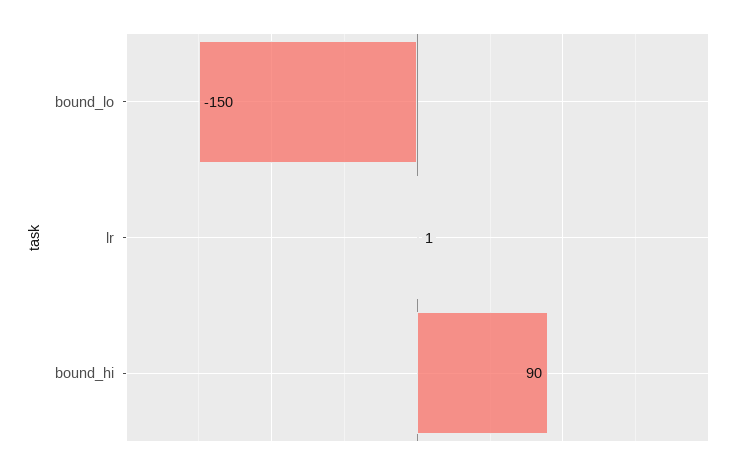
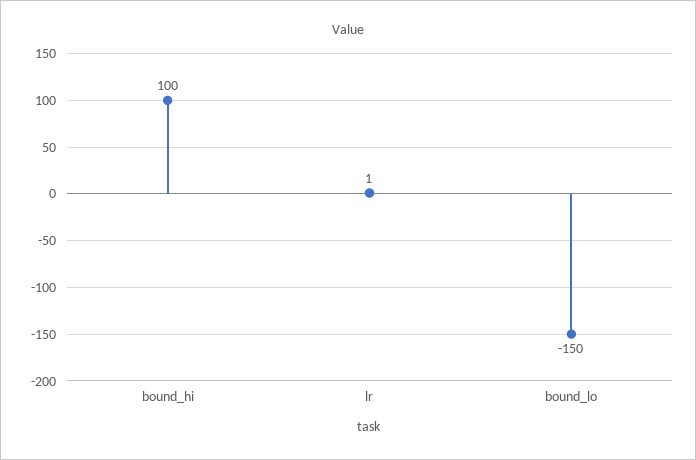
  {
    "bound_lo": -150,
    "lr": 1,
-   "bound_hi": 90
+   "bound_hi": 100
  }

